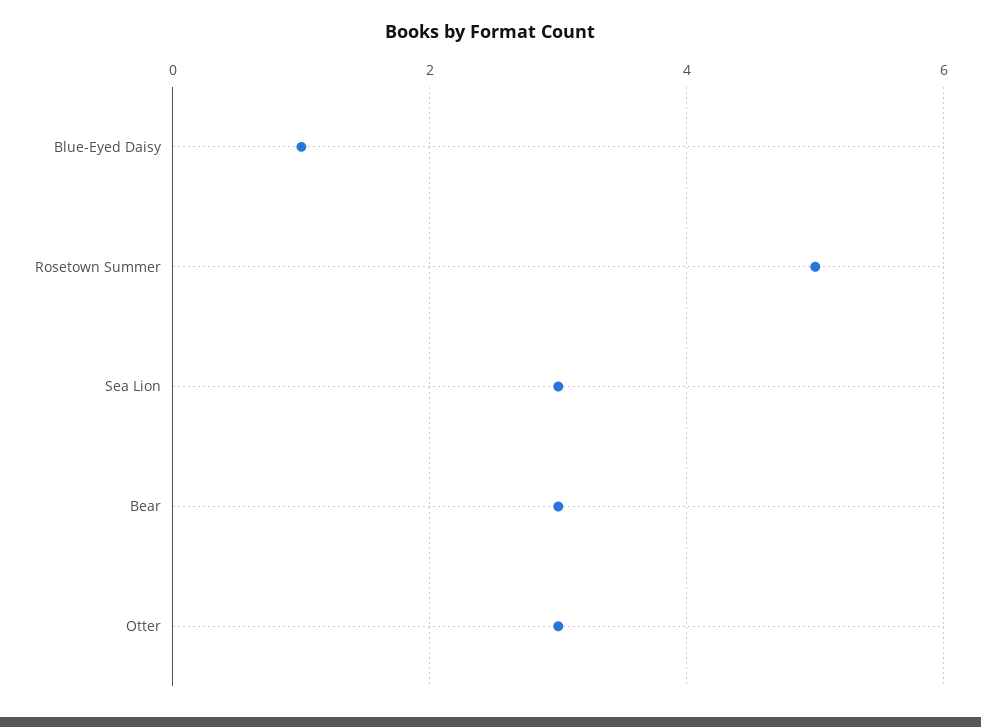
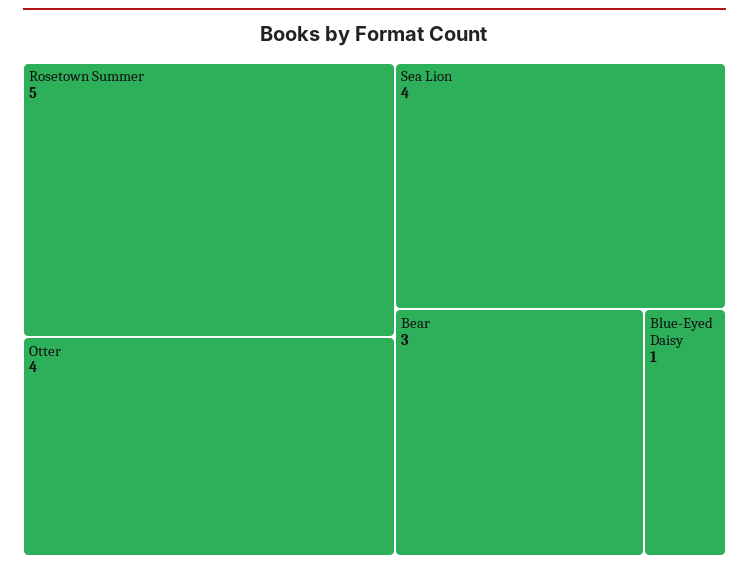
  {
    "Blue-Eyed Daisy": 1,
    "Rosetown Summer": 5,
-   "Sea Lion": 3,
+   "Sea Lion": 4,
    "Bear": 3,
-   "Otter": 3
+   "Otter": 4
  }

